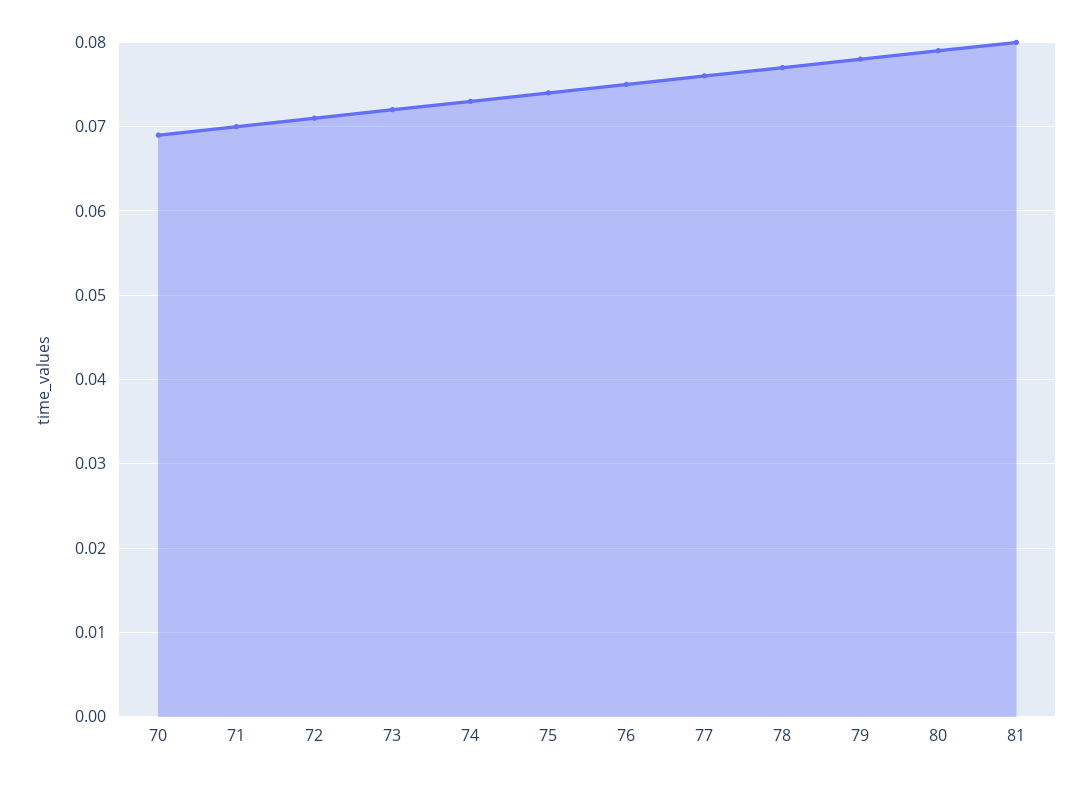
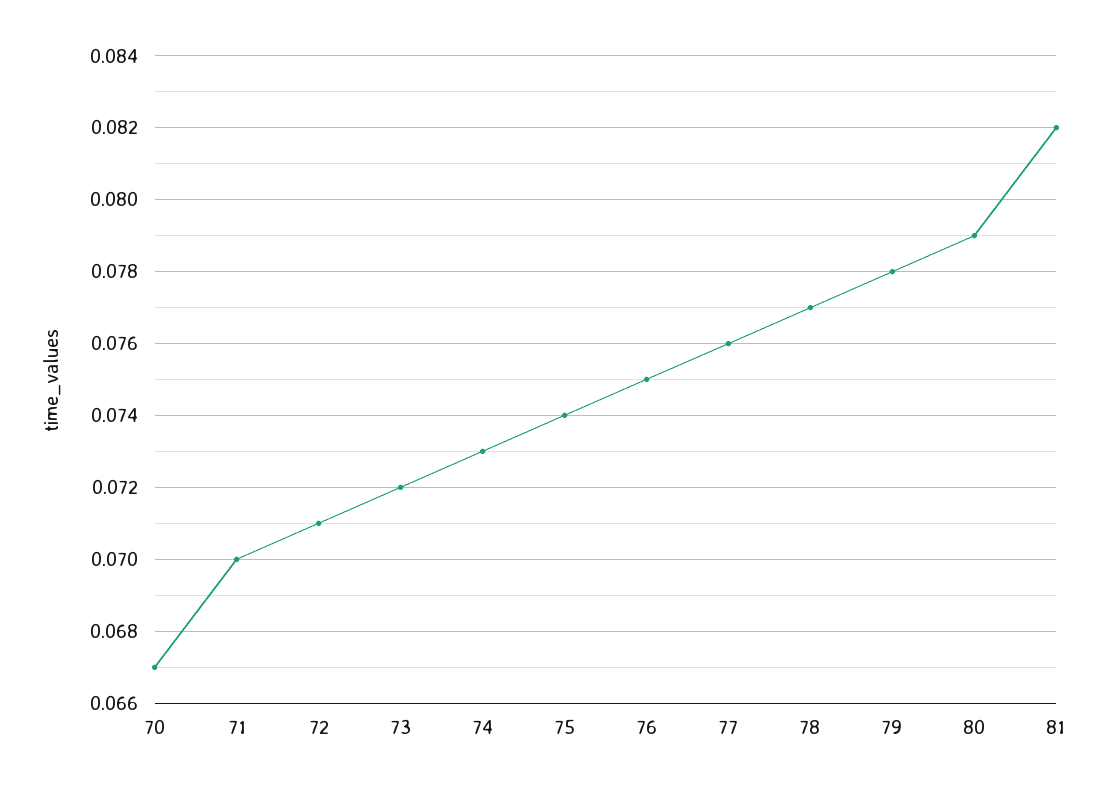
  {
-   "70": 0.069,
+   "70": 0.067,
    "71": 0.07,
    "72": 0.071,
    "73": 0.072,
    "74": 0.073,
    "75": 0.074,
    "76": 0.075,
    "77": 0.076,
    "78": 0.077,
    "79": 0.078,
    "80": 0.079,
-   "81": 0.08
+   "81": 0.082
  }

